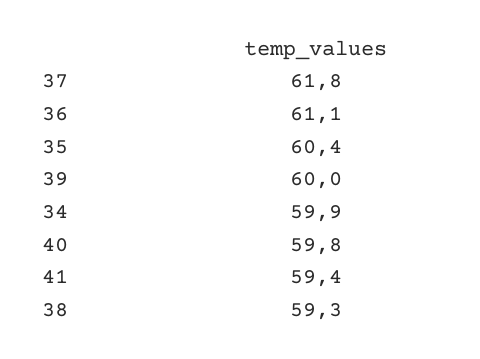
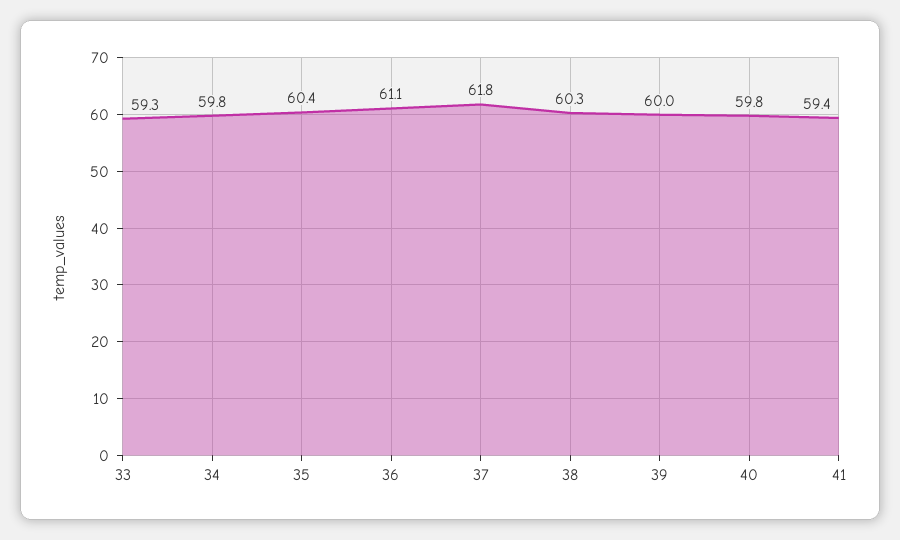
  {
    "37": 61.8,
    "36": 61.1,
    "35": 60.4,
    "39": 60,
-   "34": 59.9,
+   "34": 59.8,
    "40": 59.8,
    "41": 59.4,
-   "38": 59.3
+   "38": 60.3,
+   "33": 59.3
  }

